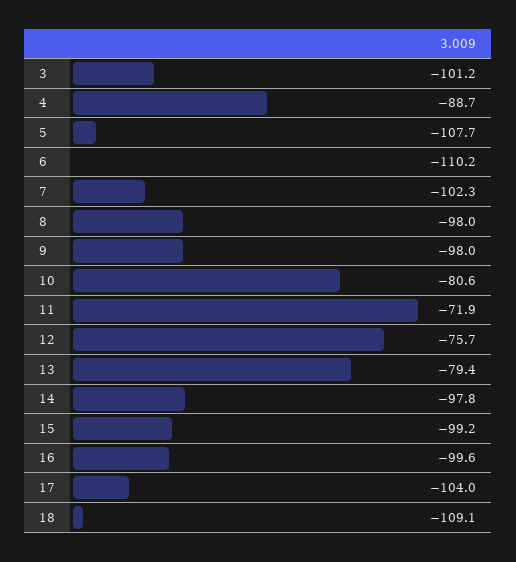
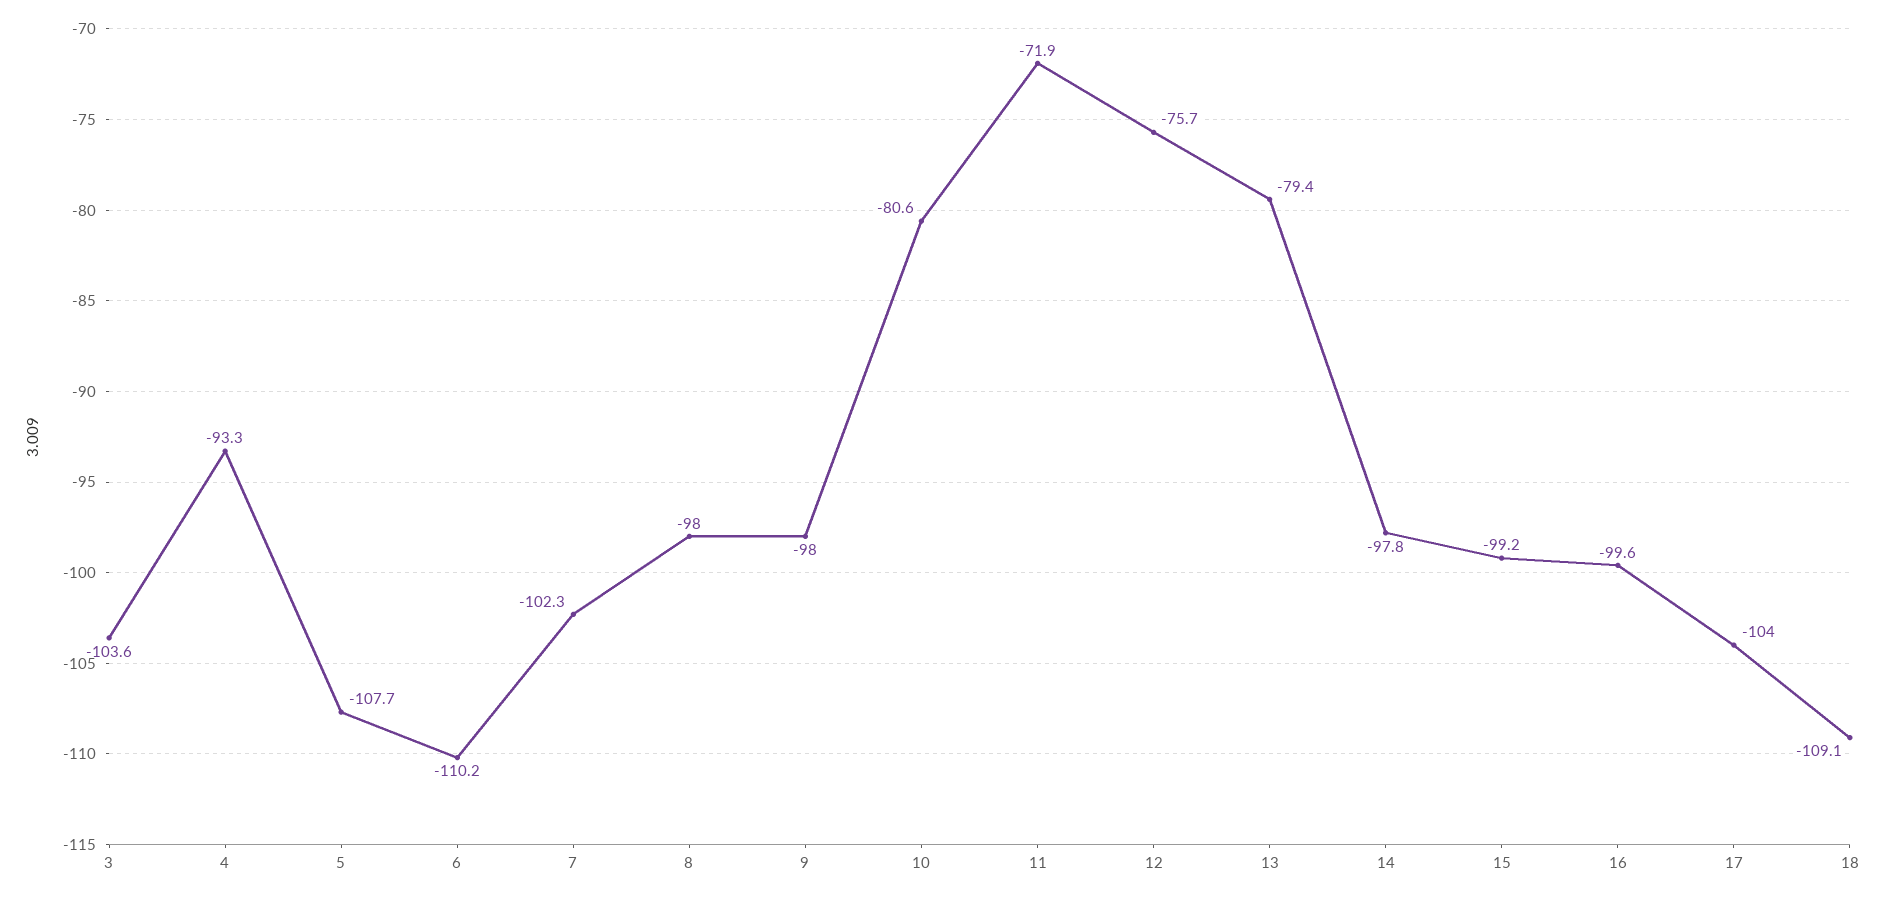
  {
-   "3": -101.2,
+   "3": -103.6,
-   "4": -88.7,
+   "4": -93.3,
    "5": -107.7,
    "6": -110.2,
    "7": -102.3,
    "8": -98,
    "9": -98,
    "10": -80.6,
    "11": -71.9,
    "12": -75.7,
    "13": -79.4,
    "14": -97.8,
    "15": -99.2,
    "16": -99.6,
    "17": -104,
    "18": -109.1
  }

